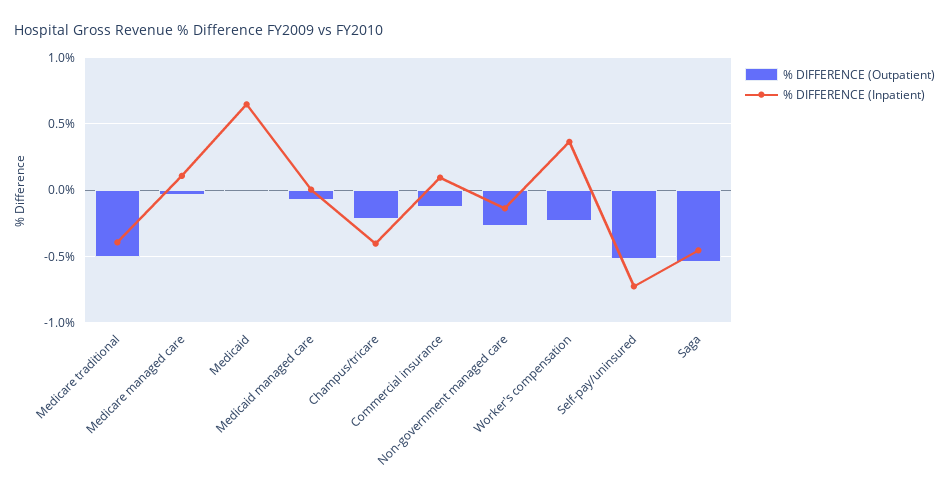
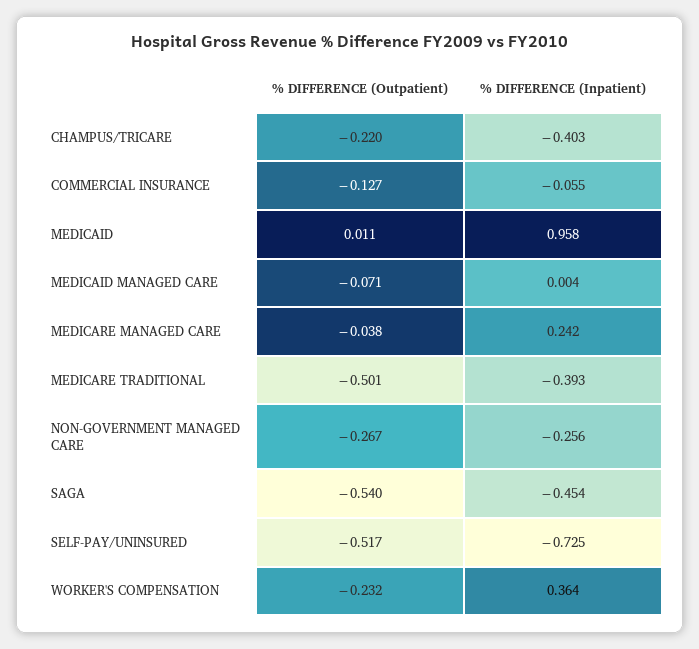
  {
    "% DIFFERENCE (Outpatient)": {
      "Medicare traditional": -0.501,
      "Medicare managed care": -0.038,
      "Medicaid": 0.011,
      "Medicaid managed care": -0.071,
      "Champus/tricare": -0.22,
      "Commercial insurance": -0.127,
      "Non-government managed care": -0.267,
      "Worker's compensation": -0.232,
      "Self-pay/uninsured": -0.517,
      "Saga": -0.54
    },
    "% DIFFERENCE (Inpatient)": {
      "Medicare traditional": -0.393,
-     "Medicare managed care": 0.1,
+     "Medicare managed care": 0.242,
-     "Medicaid": 0.65,
+     "Medicaid": 0.958,
      "Medicaid managed care": 0.004,
      "Champus/tricare": -0.403,
-     "Commercial insurance": 0.1,
+     "Commercial insurance": -0.055,
-     "Non-government managed care": -0.15,
+     "Non-government managed care": -0.256,
      "Worker's compensation": 0.364,
      "Self-pay/uninsured": -0.725,
      "Saga": -0.454
    }
  }

